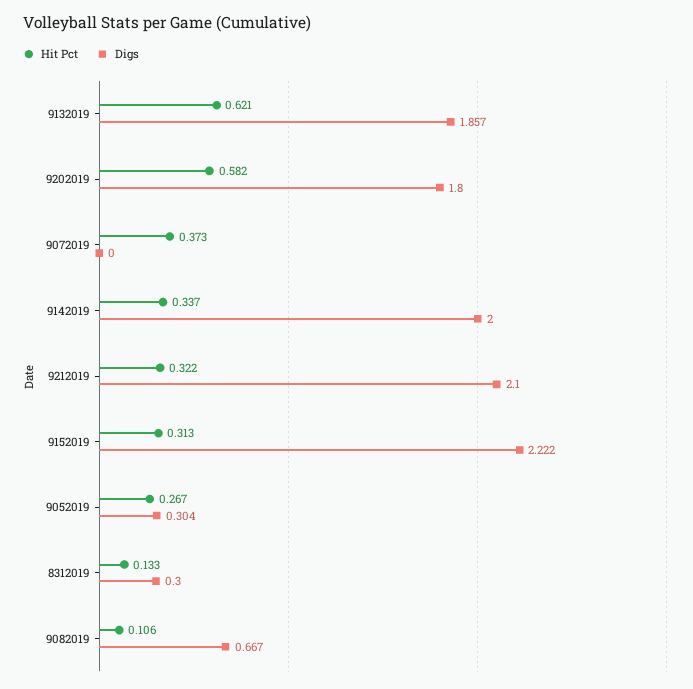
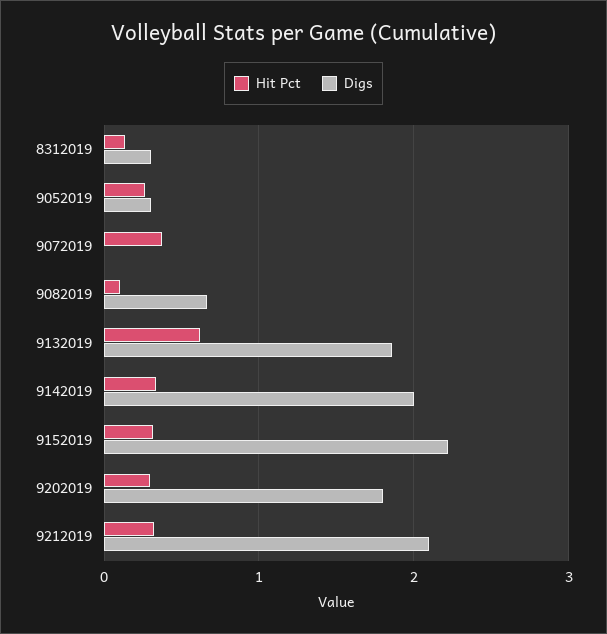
  {
    "Hit Pct": {
      "9132019": 0.621,
-     "9202019": 0.582,
+     "9202019": 0.3,
      "9072019": 0.373,
      "9142019": 0.337,
      "9212019": 0.322,
      "9152019": 0.313,
      "9052019": 0.267,
      "8312019": 0.133,
      "9082019": 0.106
    },
    "Digs": {
      "9132019": 1.857,
      "9202019": 1.8,
      "9072019": 0,
      "9142019": 2,
      "9212019": 2.1,
      "9152019": 2.222,
      "9052019": 0.304,
      "8312019": 0.3,
      "9082019": 0.667
    }
  }

